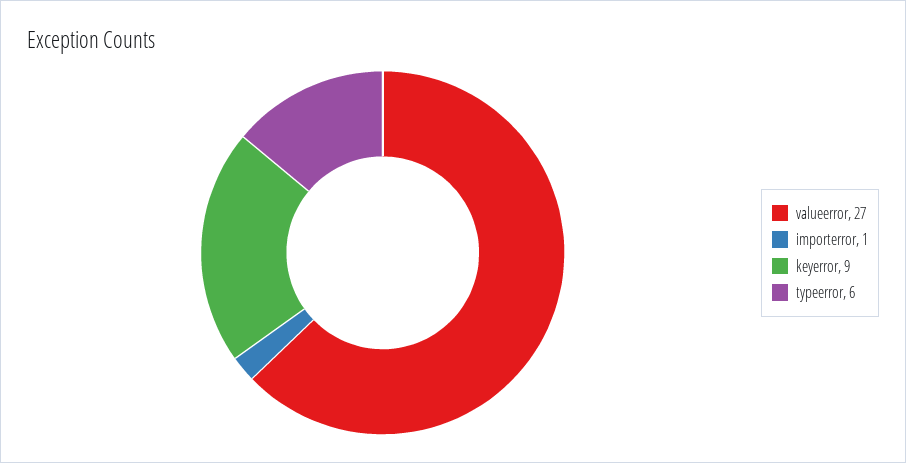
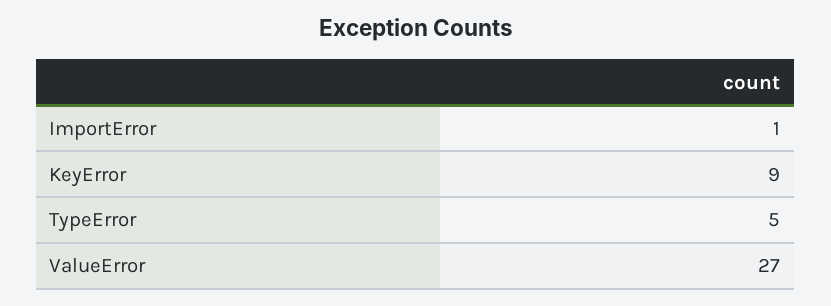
  {
    "valueerror": 27,
    "importerror": 1,
    "keyerror": 9,
-   "typeerror": 6
+   "typeerror": 5
  }

